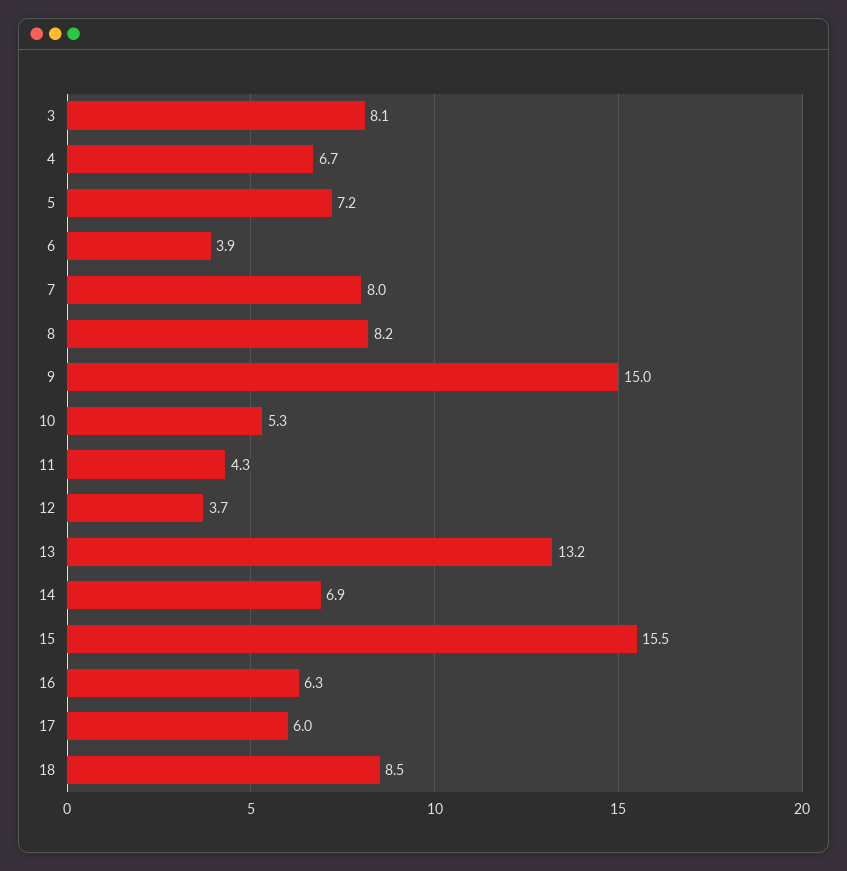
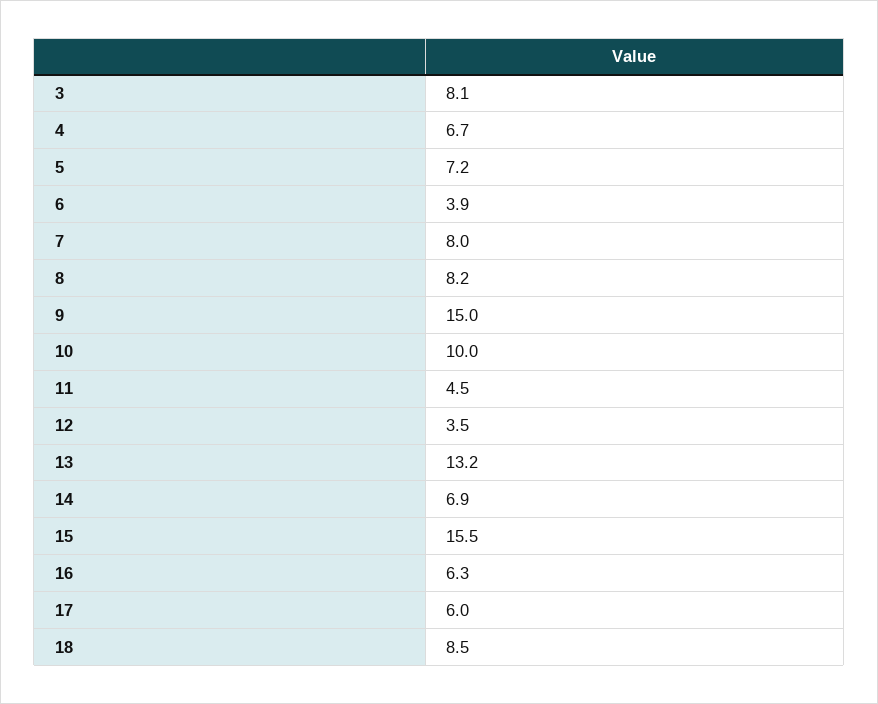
  {
    "3": 8.1,
    "4": 6.7,
    "5": 7.2,
    "6": 3.9,
    "7": 8,
    "8": 8.2,
    "9": 15,
-   "10": 5.3,
+   "10": 10,
-   "11": 4.3,
+   "11": 4.5,
-   "12": 3.7,
+   "12": 3.5,
    "13": 13.2,
    "14": 6.9,
    "15": 15.5,
    "16": 6.3,
    "17": 6,
    "18": 8.5
  }

